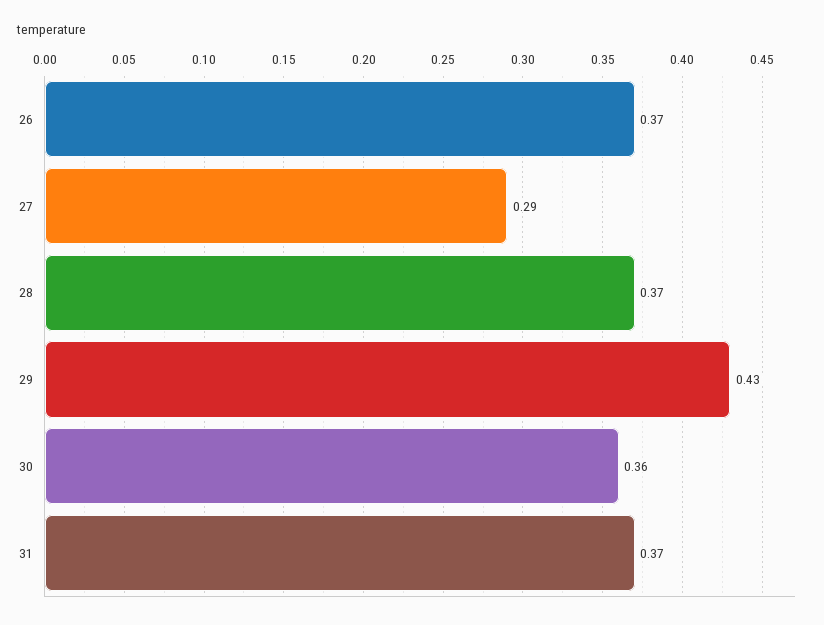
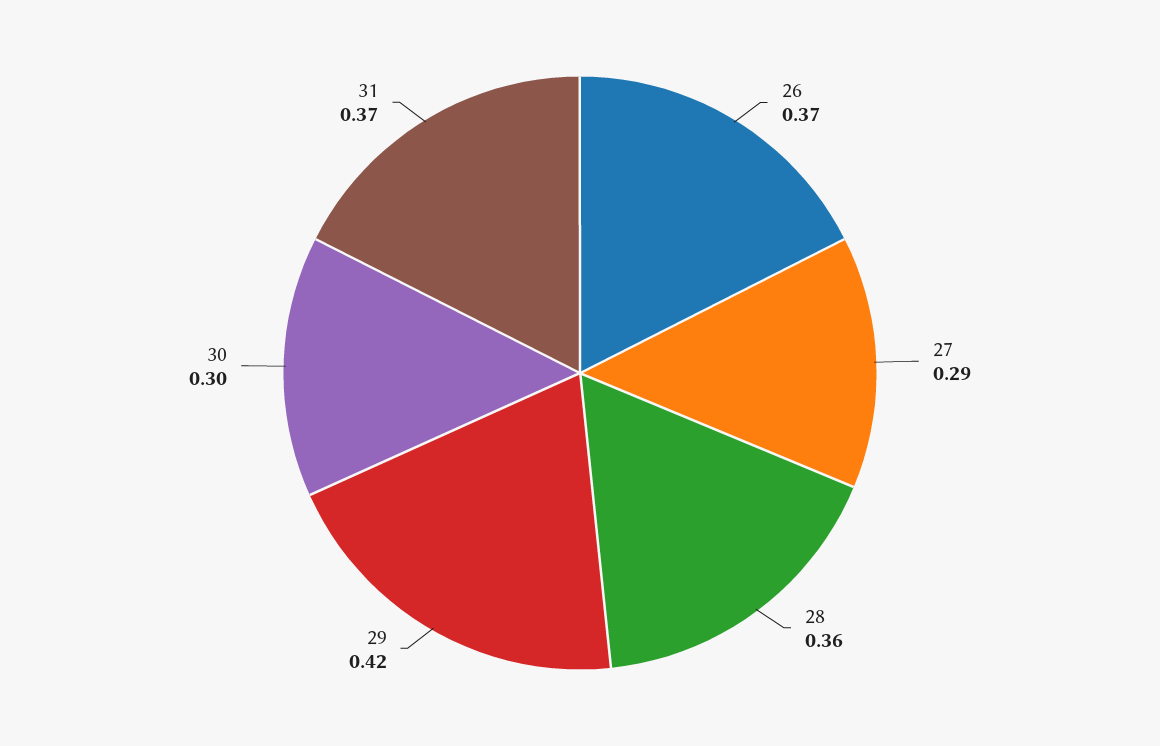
  {
    "26": 0.37,
    "27": 0.29,
-   "28": 0.37,
+   "28": 0.36,
-   "29": 0.43,
+   "29": 0.42,
-   "30": 0.36,
+   "30": 0.3,
    "31": 0.37
  }

